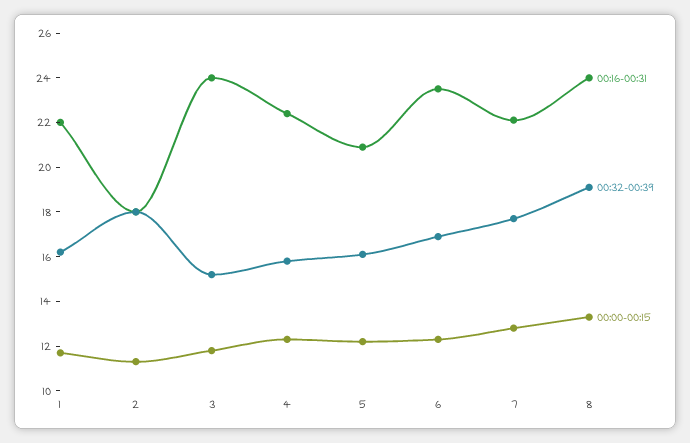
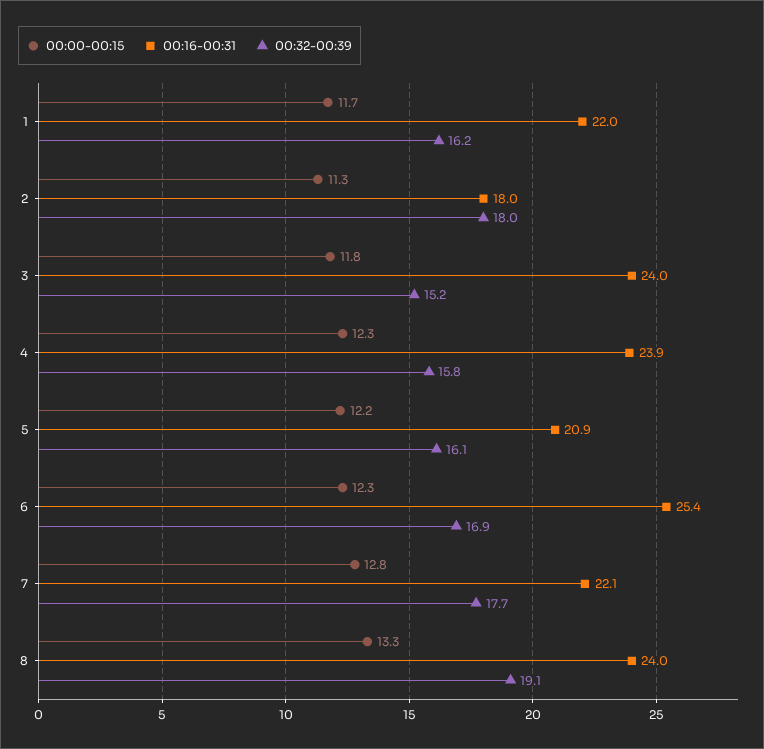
  {
    "00:16-00:31": {
      "1": 22,
      "2": 18,
      "3": 24,
-     "4": 22.5,
+     "4": 23.9,
      "5": 20.9,
-     "6": 23.5,
+     "6": 25.4,
      "7": 22.1,
      "8": 24
    },
    "00:32-00:39": {
      "1": 16.2,
      "2": 18,
      "3": 15.2,
      "4": 15.8,
      "5": 16.1,
      "6": 16.9,
      "7": 17.7,
      "8": 19.1
    },
    "00:00-00:15": {
      "1": 11.7,
      "2": 11.3,
      "3": 11.8,
      "4": 12.3,
      "5": 12.2,
      "6": 12.3,
      "7": 12.8,
      "8": 13.3
    }
  }

